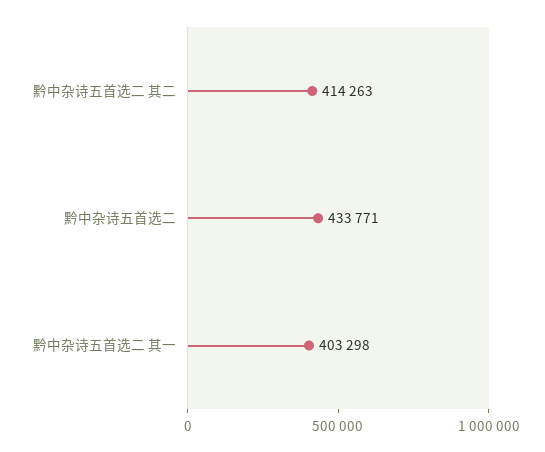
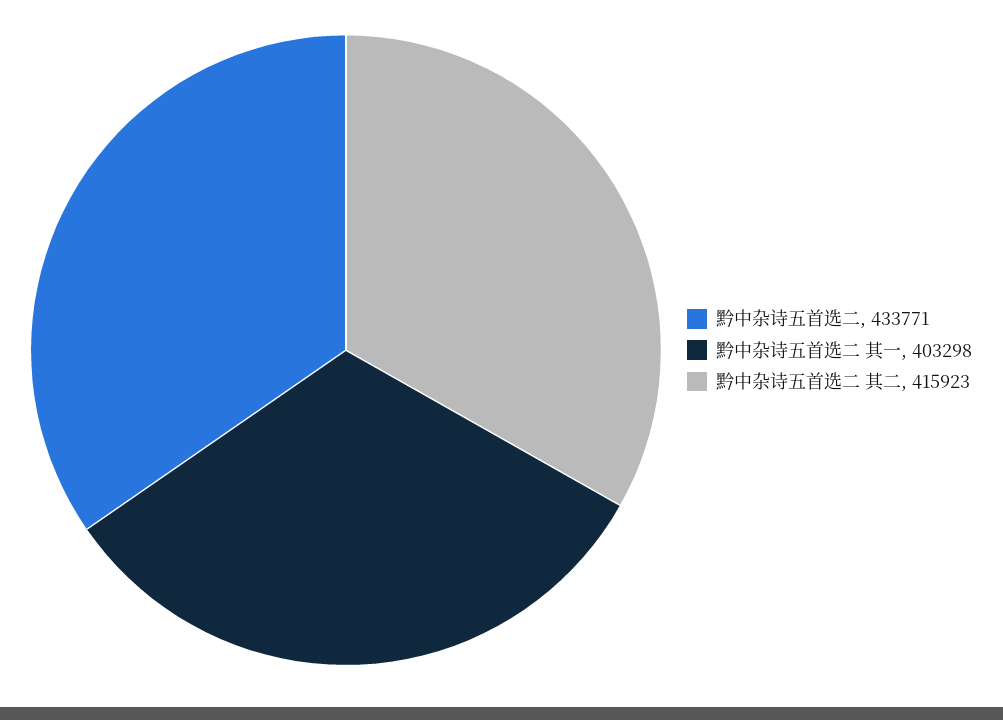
  {
-   "黔中杂诗五首选二 其二": 414263,
+   "黔中杂诗五首选二 其二": 415923,
    "黔中杂诗五首选二": 433771,
    "黔中杂诗五首选二 其一": 403298
  }

